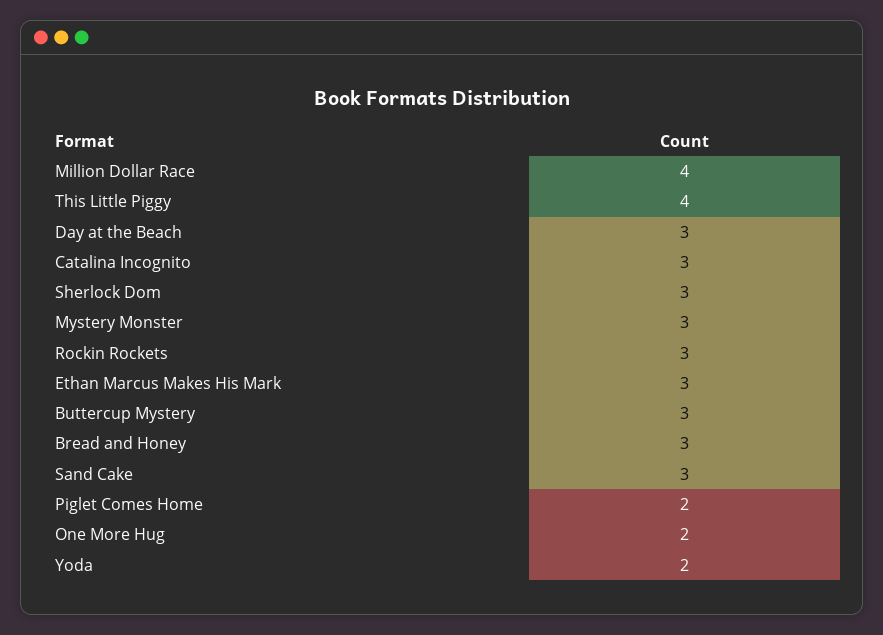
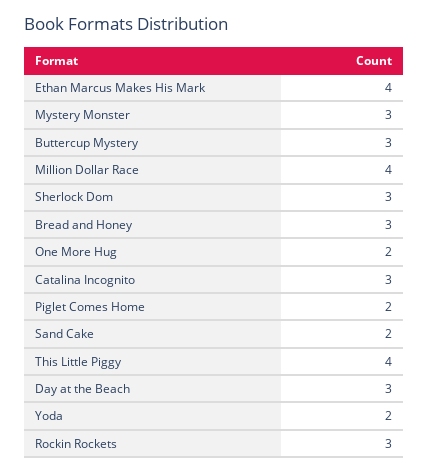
  {
    "Million Dollar Race": 4,
    "This Little Piggy": 4,
    "Day at the Beach": 3,
    "Catalina Incognito": 3,
    "Sherlock Dom": 3,
    "Mystery Monster": 3,
    "Rockin Rockets": 3,
-   "Ethan Marcus Makes His Mark": 3,
+   "Ethan Marcus Makes His Mark": 4,
    "Buttercup Mystery": 3,
    "Bread and Honey": 3,
-   "Sand Cake": 3,
+   "Sand Cake": 2,
    "Piglet Comes Home": 2,
    "One More Hug": 2,
    "Yoda": 2
  }

